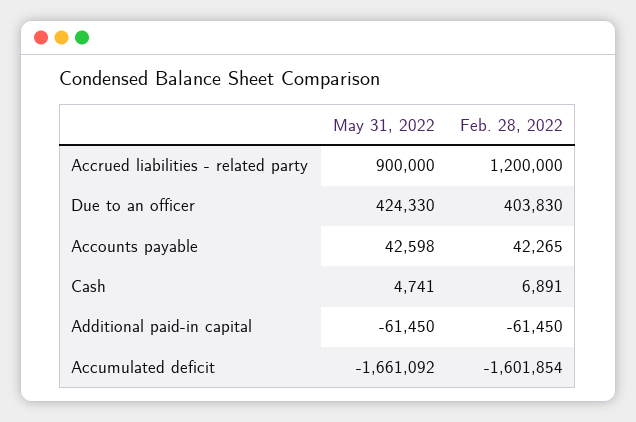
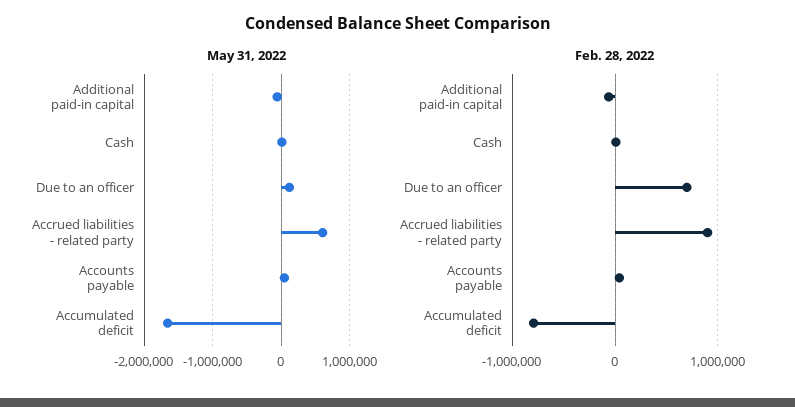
  {
    "May 31, 2022": {
-     "Accrued liabilities - related party": 900000,
+     "Accrued liabilities - related party": 600000,
-     "Due to an officer": 424330,
+     "Due to an officer": 100000,
      "Accounts payable": 42598,
      "Cash": 4741,
      "Additional paid-in capital": -61450,
      "Accumulated deficit": -1661092
    },
    "Feb. 28, 2022": {
-     "Accrued liabilities - related party": 1200000,
+     "Accrued liabilities - related party": 900000,
-     "Due to an officer": 403830,
+     "Due to an officer": 700000,
      "Accounts payable": 42265,
      "Cash": 6891,
      "Additional paid-in capital": -61450,
-     "Accumulated deficit": -1601854
+     "Accumulated deficit": -800000
    }
  }

